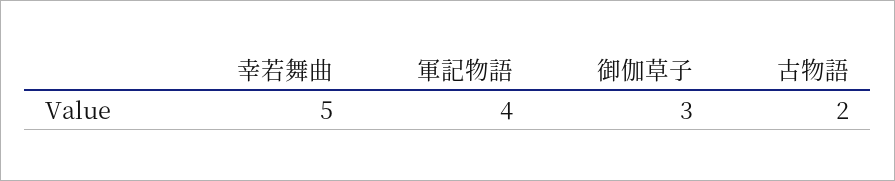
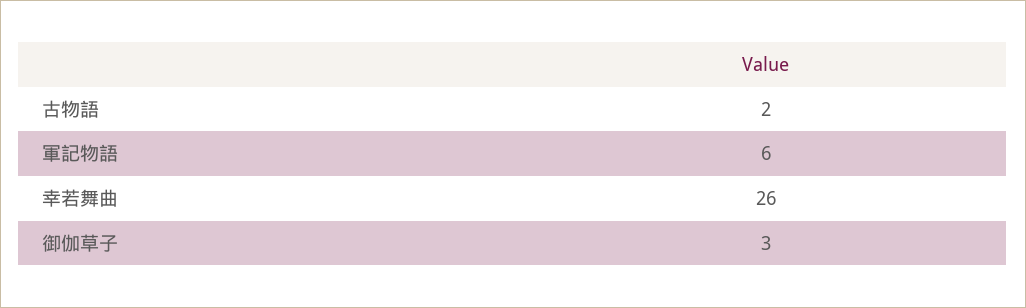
  {
-   "幸若舞曲": 5,
+   "幸若舞曲": 26,
-   "軍記物語": 4,
+   "軍記物語": 6,
    "御伽草子": 3,
    "古物語": 2
  }

